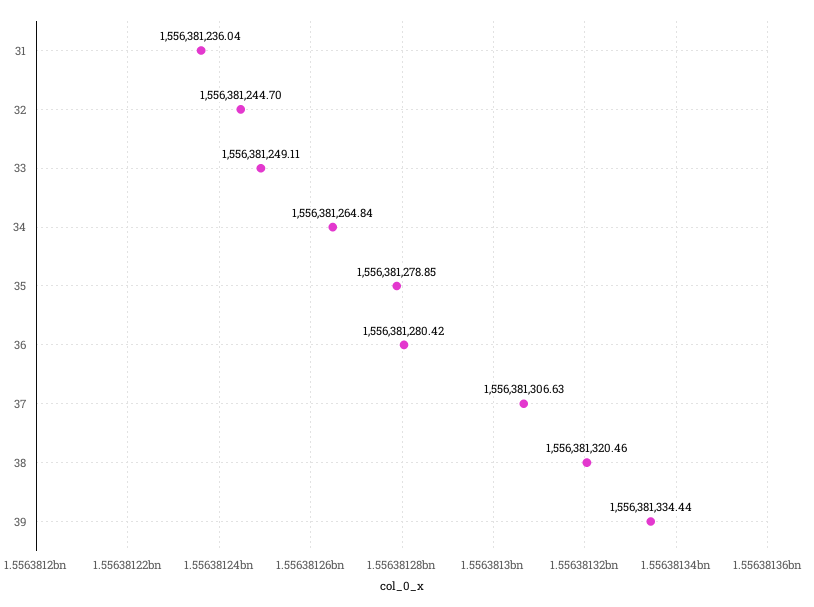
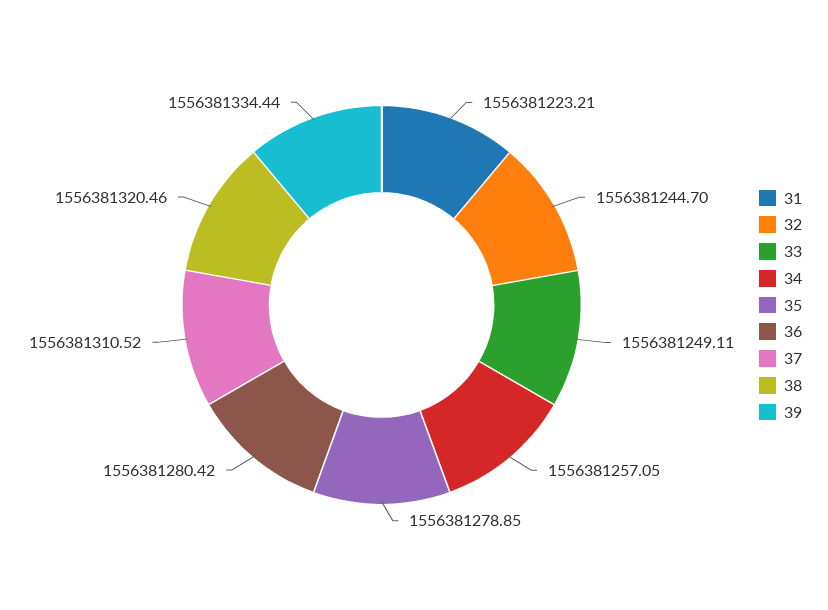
  {
-   "31": 1556381236.04,
+   "31": 1556381223.21,
    "32": 1556381244.7,
    "33": 1556381249.11,
-   "34": 1556381264.84,
+   "34": 1556381257.05,
    "35": 1556381278.85,
    "36": 1556381280.42,
-   "37": 1556381306.63,
+   "37": 1556381310.52,
    "38": 1556381320.46,
    "39": 1556381334.44
  }

